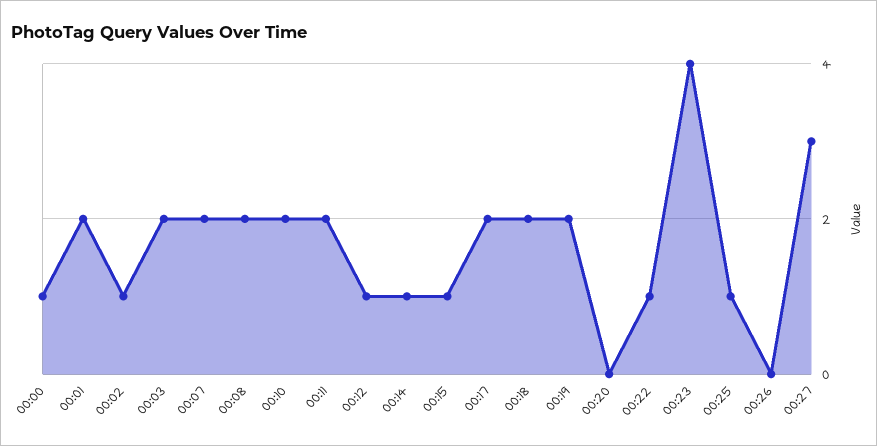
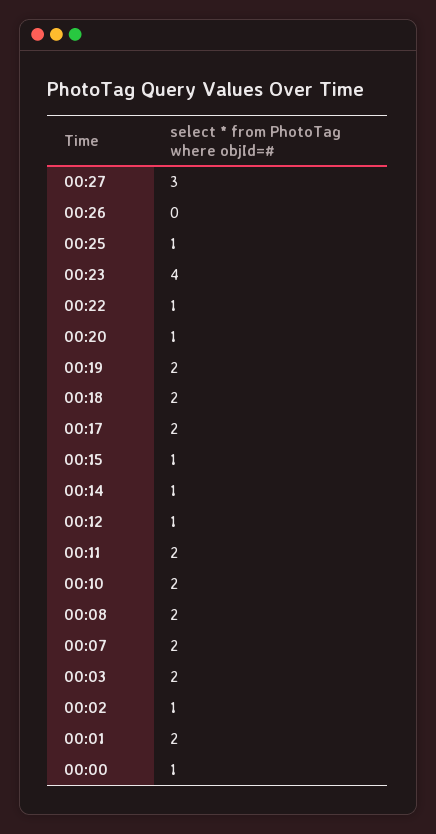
  {
    "00:00": 1,
    "00:01": 2,
    "00:02": 1,
    "00:03": 2,
    "00:07": 2,
    "00:08": 2,
    "00:10": 2,
    "00:11": 2,
    "00:12": 1,
    "00:14": 1,
    "00:15": 1,
    "00:17": 2,
    "00:18": 2,
    "00:19": 2,
-   "00:20": 0,
+   "00:20": 1,
    "00:22": 1,
    "00:23": 4,
    "00:25": 1,
    "00:26": 0,
    "00:27": 3
  }

